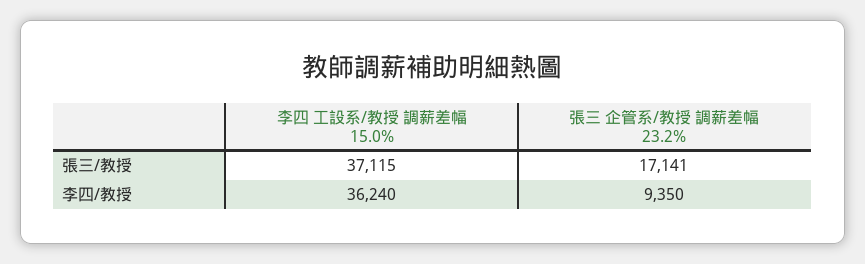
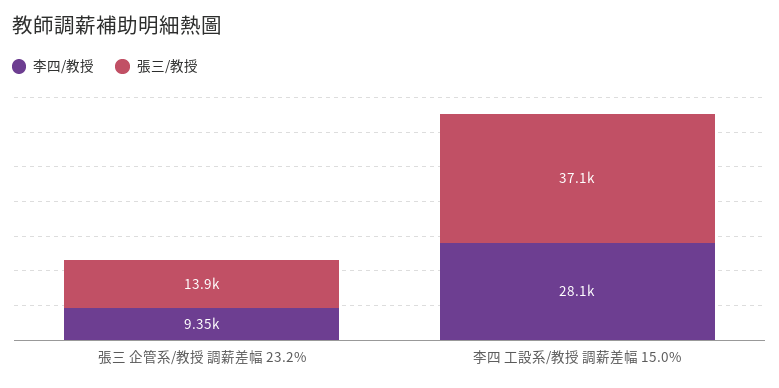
  {
    "張三/教授": {
      "李四 工設系/教授 調薪差幅 15.0%": 37115,
-     "張三 企管系/教授 調薪差幅 23.2%": 17141
+     "張三 企管系/教授 調薪差幅 23.2%": 13900
    },
    "李四/教授": {
-     "李四 工設系/教授 調薪差幅 15.0%": 36240,
+     "李四 工設系/教授 調薪差幅 15.0%": 28100,
      "張三 企管系/教授 調薪差幅 23.2%": 9350
    }
  }

